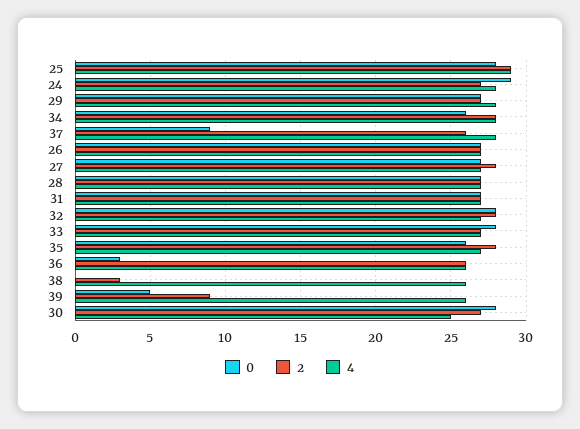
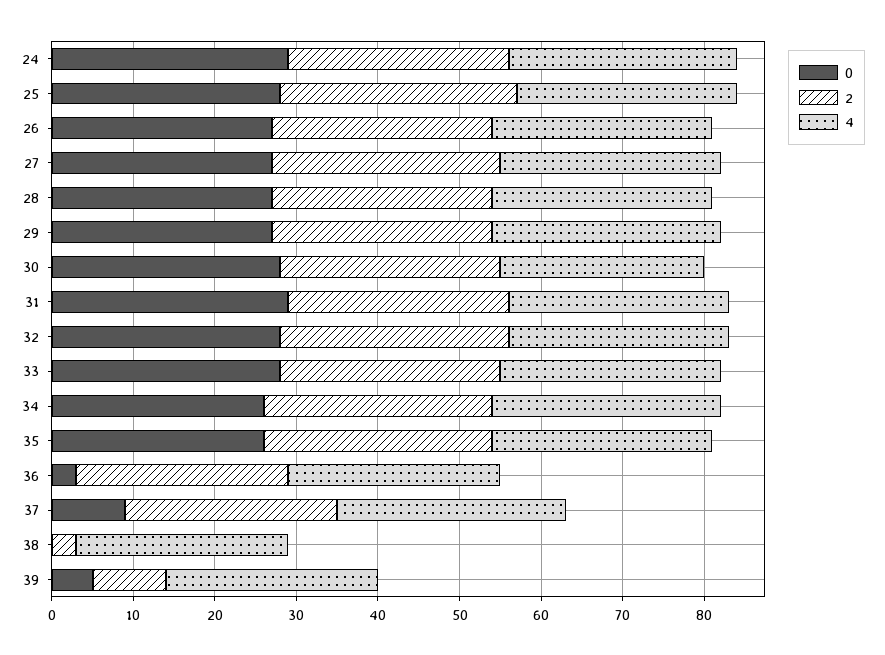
  {
    "0": {
      "25": 28,
      "24": 29,
      "29": 27,
      "34": 26,
      "37": 9,
      "26": 27,
      "27": 27,
      "28": 27,
-     "31": 27,
+     "31": 29,
      "32": 28,
      "33": 28,
      "35": 26,
      "36": 3,
      "38": 0,
      "39": 5,
      "30": 28
    },
    "2": {
      "25": 29,
      "24": 27,
      "29": 27,
      "34": 28,
      "37": 26,
      "26": 27,
      "27": 28,
      "28": 27,
      "31": 27,
      "32": 28,
      "33": 27,
      "35": 28,
      "36": 26,
      "38": 3,
      "39": 9,
      "30": 27
    },
    "4": {
-     "25": 29,
+     "25": 27,
      "24": 28,
      "29": 28,
      "34": 28,
      "37": 28,
      "26": 27,
      "27": 27,
      "28": 27,
      "31": 27,
      "32": 27,
      "33": 27,
      "35": 27,
      "36": 26,
      "38": 26,
      "39": 26,
      "30": 25
    }
  }

